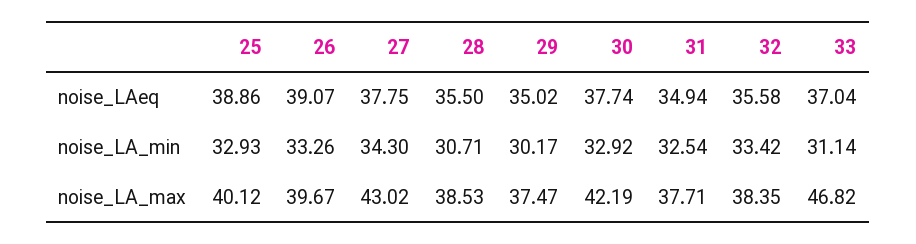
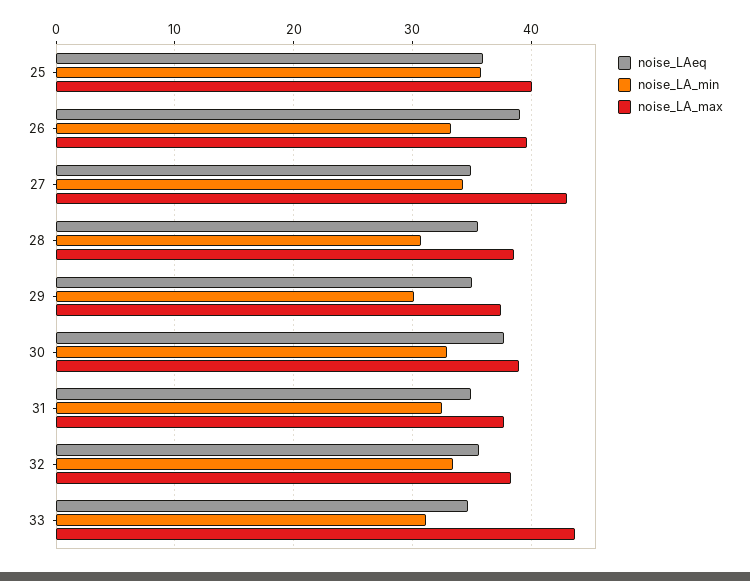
  {
    "noise_LAeq": {
-     "25": 38.86,
+     "25": 36,
      "26": 39.07,
-     "27": 37.75,
+     "27": 35,
      "28": 35.5,
      "29": 35.02,
      "30": 37.74,
      "31": 34.94,
      "32": 35.58,
-     "33": 37.04
+     "33": 35
    },
    "noise_LA_min": {
-     "25": 32.93,
+     "25": 36,
      "26": 33.26,
      "27": 34.3,
      "28": 30.71,
      "29": 30.17,
      "30": 32.92,
      "31": 32.54,
      "32": 33.42,
      "33": 31.14
    },
    "noise_LA_max": {
      "25": 40.12,
      "26": 39.67,
      "27": 43.02,
      "28": 38.53,
      "29": 37.47,
-     "30": 42.19,
+     "30": 39,
      "31": 37.71,
      "32": 38.35,
-     "33": 46.82
+     "33": 44
    }
  }

